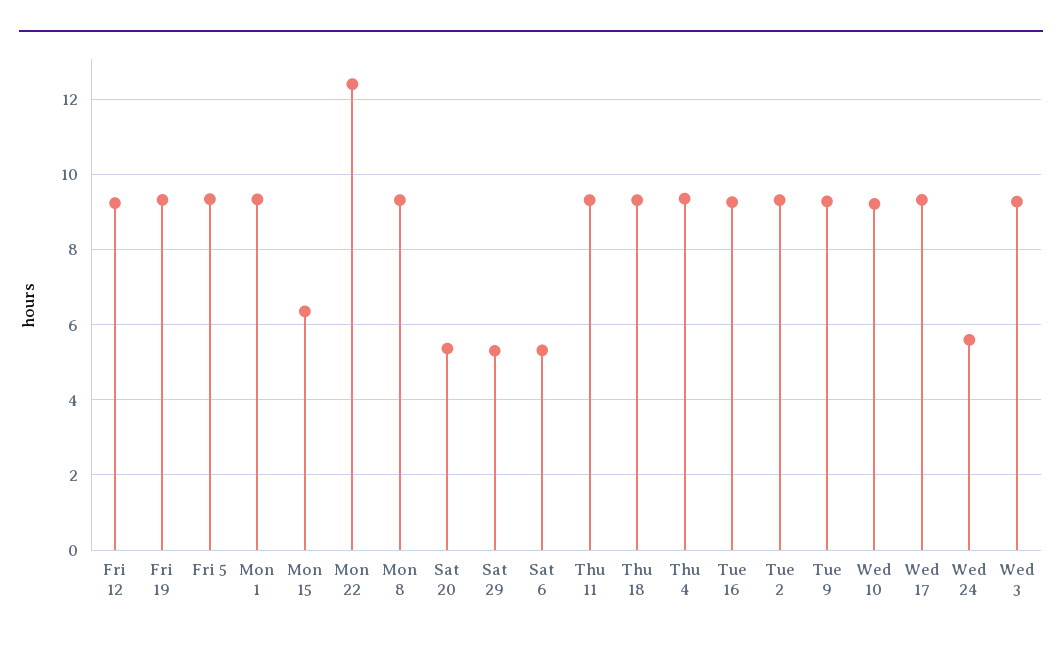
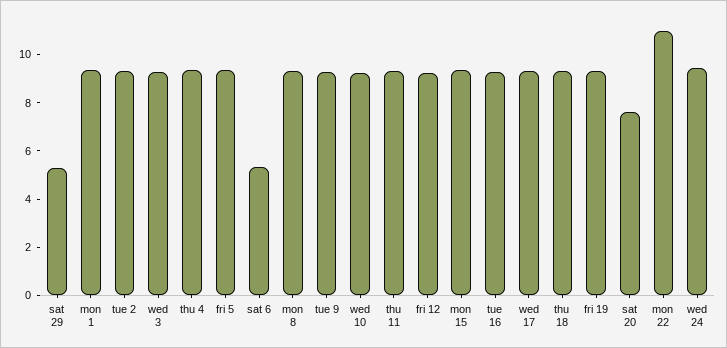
  {
    "Fri 12": 9.2,
    "Fri 19": 9.4,
    "Fri 5": 9.4,
    "Mon 1": 9.4,
-   "Mon 15": 6.4,
+   "Mon 15": 9.5,
-   "Mon 22": 12.4,
+   "Mon 22": 11,
    "Mon 8": 9.4,
-   "Sat 20": 5.4,
+   "Sat 20": 7.5,
    "Sat 29": 5.4,
    "Sat 6": 5.4,
    "Thu 11": 9.4,
    "Thu 18": 9.4,
    "Thu 4": 9.4,
    "Tue 16": 9.2,
    "Tue 2": 9.4,
    "Tue 9": 9.2,
    "Wed 10": 9.2,
    "Wed 17": 9.4,
-   "Wed 24": 5.6,
+   "Wed 24": 9.5,
    "Wed 3": 9.2
  }

